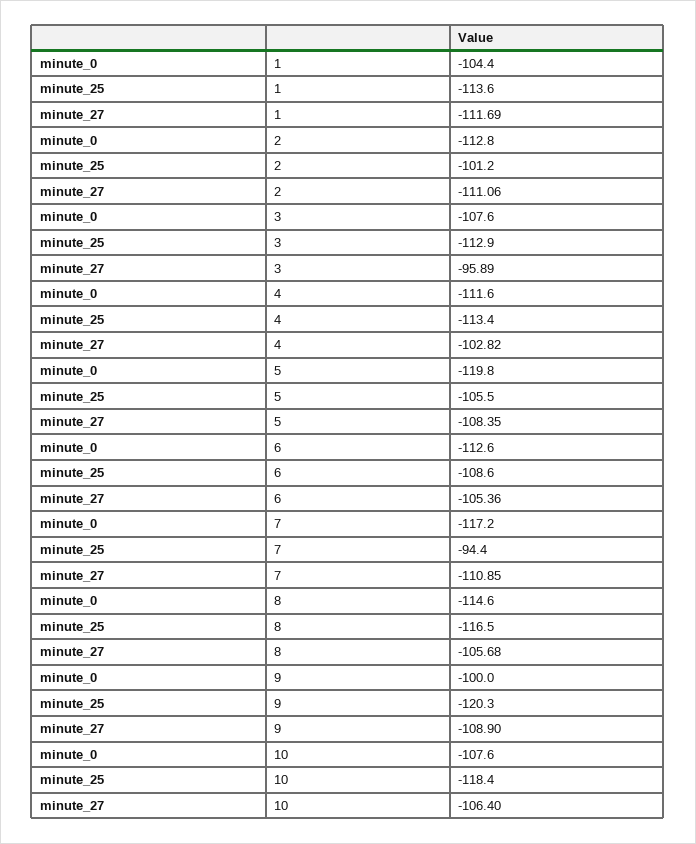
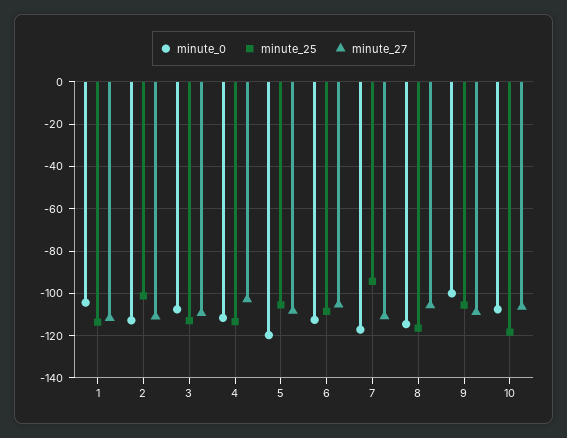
  {
    "minute_0": {
      "1": -104.4,
      "2": -112.8,
      "3": -107.6,
      "4": -111.6,
      "5": -119.8,
      "6": -112.6,
      "7": -117.2,
      "8": -114.6,
      "9": -100,
      "10": -107.6
    },
    "minute_25": {
      "1": -113.6,
      "2": -101.2,
      "3": -112.9,
      "4": -113.4,
      "5": -105.5,
      "6": -108.6,
      "7": -94.4,
      "8": -116.5,
-     "9": -120.3,
+     "9": -105,
      "10": -118.4
    },
    "minute_27": {
      "1": -111.69,
      "2": -111.06,
-     "3": -95.89,
+     "3": -110,
      "4": -102.82,
      "5": -108.35,
      "6": -105.36,
      "7": -110.85,
      "8": -105.68,
      "9": -108.9,
      "10": -106.4
    }
  }

